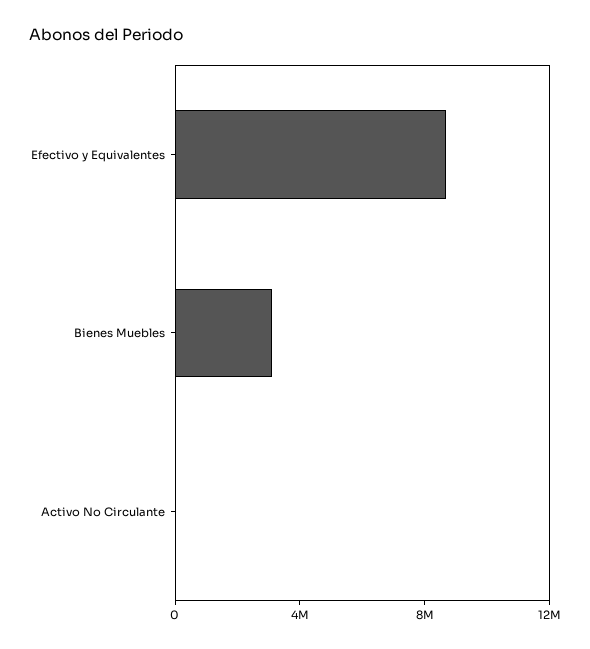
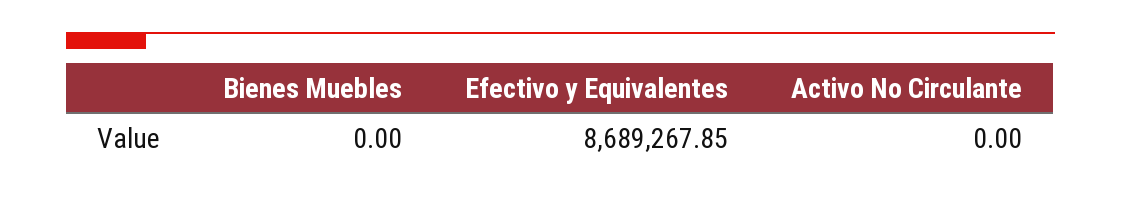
  {
    "Efectivo y Equivalentes": 8689267.85,
-   "Bienes Muebles": 3000000,
+   "Bienes Muebles": 0,
    "Activo No Circulante": 0
  }

